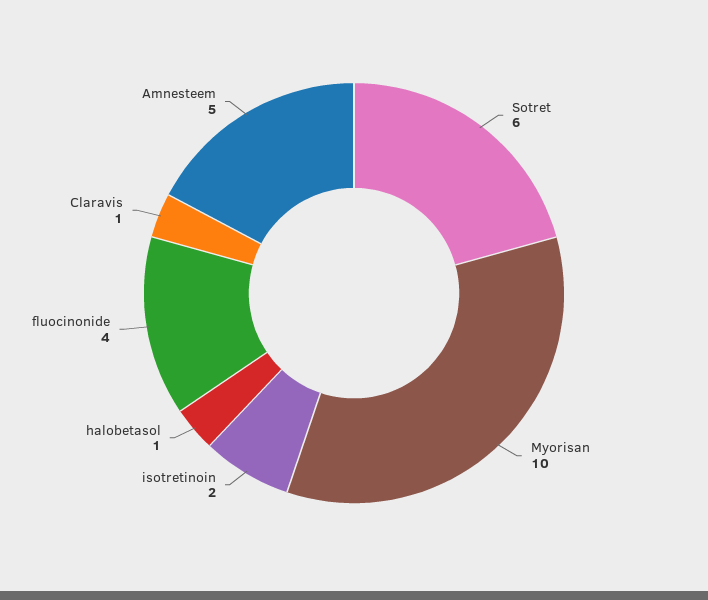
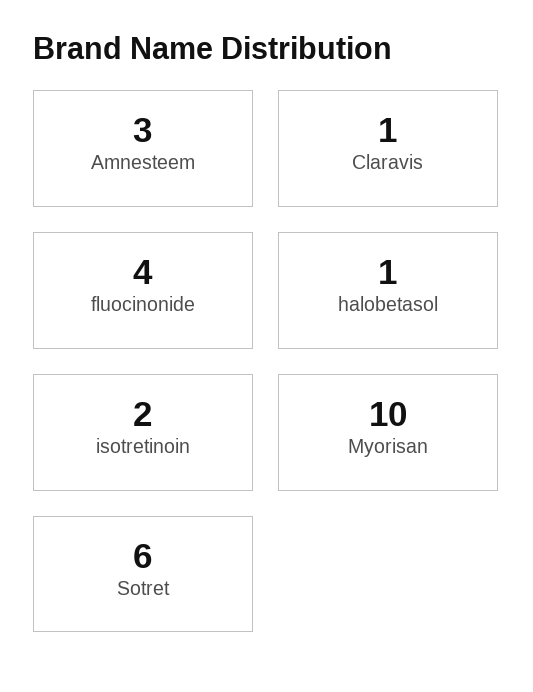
  {
    "Sotret": 6,
    "Myorisan": 10,
    "isotretinoin": 2,
    "halobetasol": 1,
    "fluocinonide": 4,
    "Claravis": 1,
-   "Amnesteem": 5
+   "Amnesteem": 3
  }

